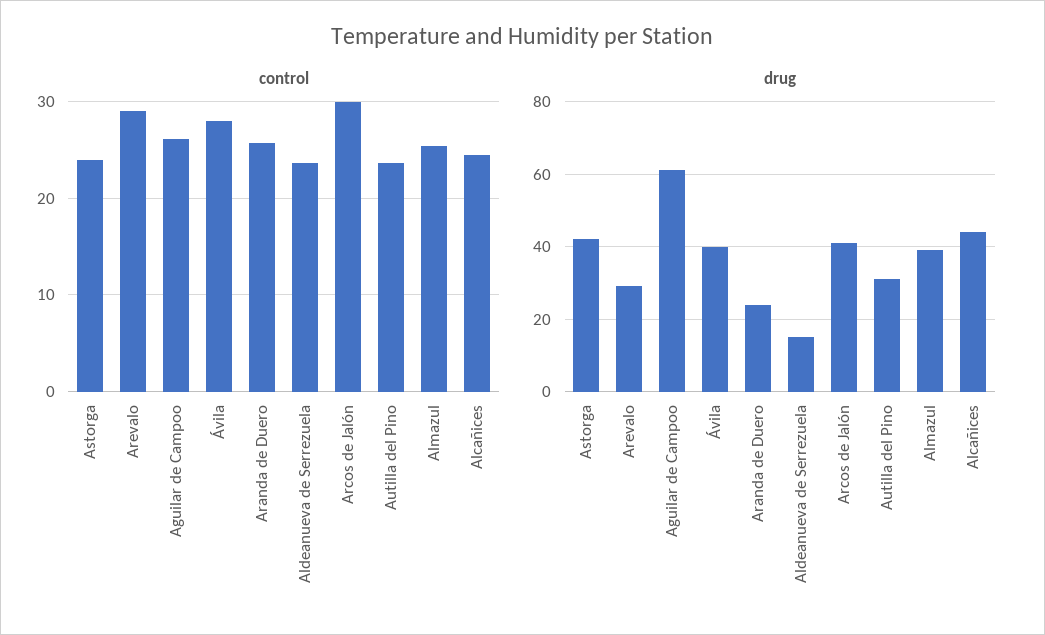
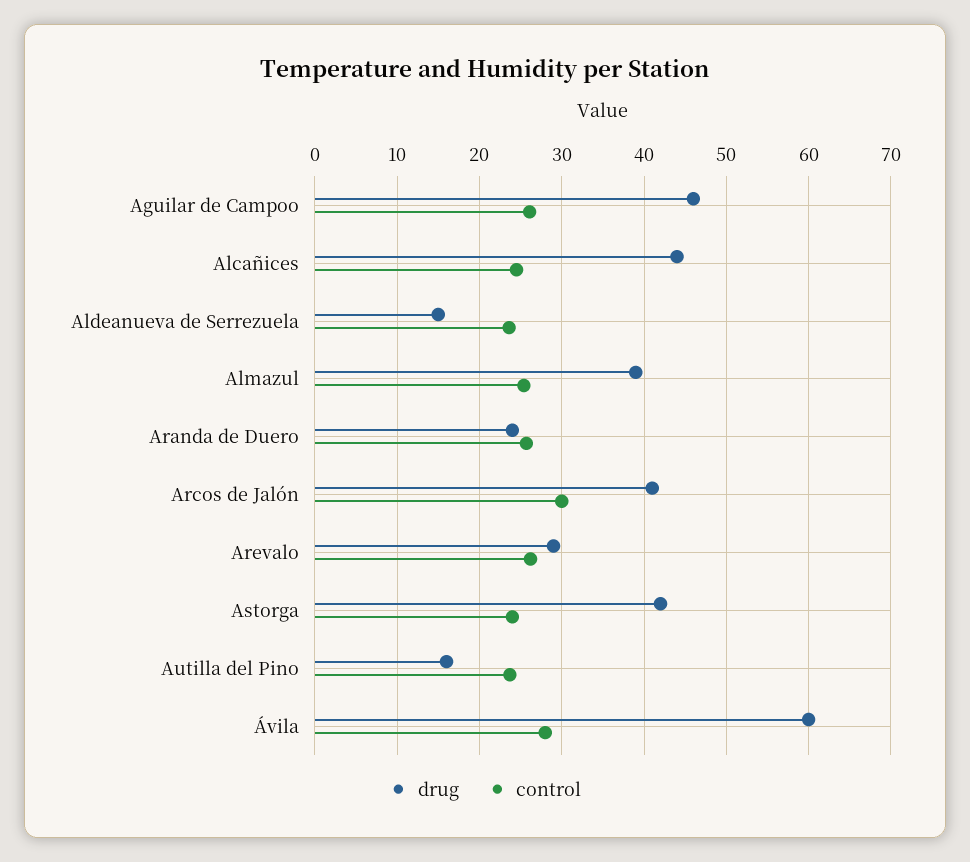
  {
    "control": {
      "Astorga": 24,
-     "Arevalo": 29,
+     "Arevalo": 26,
      "Aguilar de Campoo": 26,
      "Ávila": 28,
      "Aranda de Duero": 26,
      "Aldeanueva de Serrezuela": 24,
      "Arcos de Jalón": 30,
      "Autilla del Pino": 24,
      "Almazul": 25,
      "Alcañices": 25
    },
    "drug": {
      "Astorga": 42,
      "Arevalo": 29,
-     "Aguilar de Campoo": 60,
+     "Aguilar de Campoo": 46,
-     "Ávila": 40,
+     "Ávila": 60,
      "Aranda de Duero": 24,
      "Aldeanueva de Serrezuela": 15,
      "Arcos de Jalón": 41,
-     "Autilla del Pino": 30,
+     "Autilla del Pino": 16,
      "Almazul": 39,
      "Alcañices": 44
    }
  }

